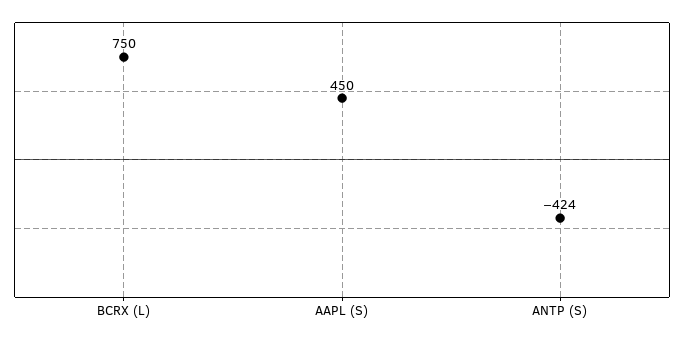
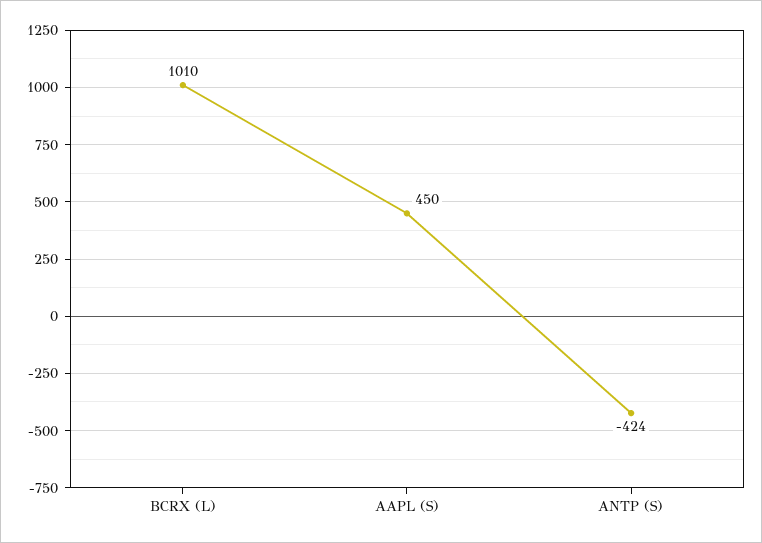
  {
-   "BCRX (L)": 750,
+   "BCRX (L)": 1010,
    "AAPL (S)": 450,
    "ANTP (S)": -424
  }

